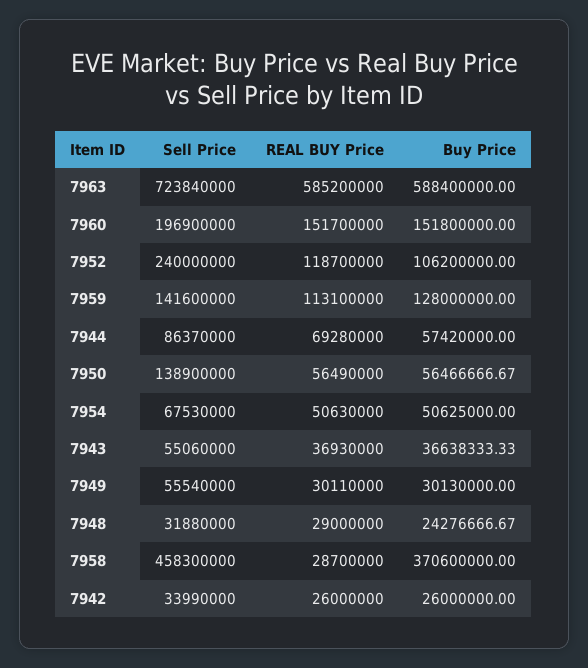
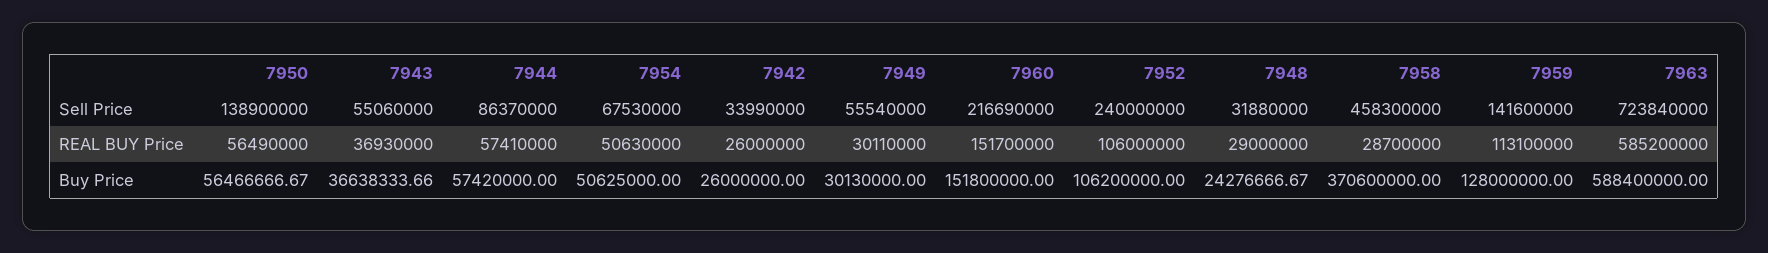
  {
    "Sell Price": {
      "7963": 723840000,
-     "7960": 196900000,
+     "7960": 216690000,
      "7952": 240000000,
      "7959": 141600000,
      "7944": 86370000,
      "7950": 138900000,
      "7954": 67530000,
      "7943": 55060000,
      "7949": 55540000,
      "7948": 31880000,
      "7958": 458300000,
      "7942": 33990000
    },
    "REAL BUY Price": {
      "7963": 585200000,
      "7960": 151700000,
-     "7952": 118700000,
+     "7952": 106000000,
      "7959": 113100000,
-     "7944": 69280000,
+     "7944": 57410000,
      "7950": 56490000,
      "7954": 50630000,
      "7943": 36930000,
      "7949": 30110000,
      "7948": 29000000,
      "7958": 28700000,
      "7942": 26000000
    },
    "Buy Price": {
      "7963": 588400000,
      "7960": 151800000,
      "7952": 106200000,
      "7959": 128000000,
      "7944": 57420000,
      "7950": 56466666.67,
      "7954": 50625000,
-     "7943": 36638333.33,
+     "7943": 36638333.66,
      "7949": 30130000,
      "7948": 24276666.67,
      "7958": 370600000,
      "7942": 26000000
    }
  }

